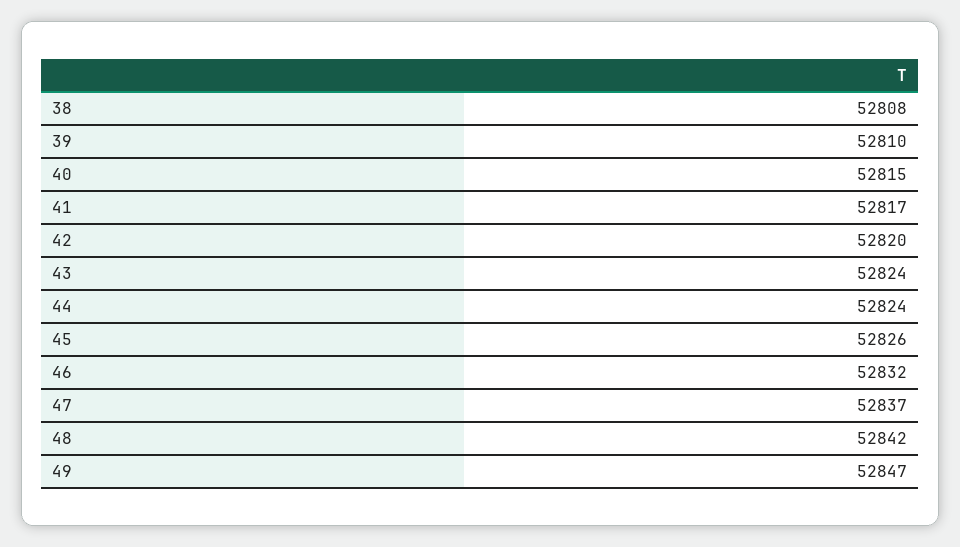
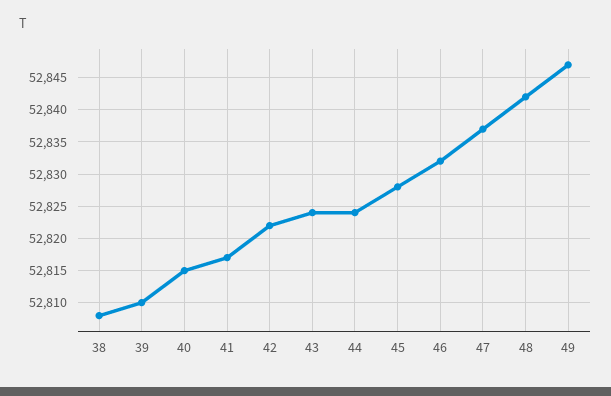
  {
    "38": 52808,
    "39": 52810,
    "40": 52815,
    "41": 52817,
-   "42": 52820,
+   "42": 52822,
    "43": 52824,
    "44": 52824,
-   "45": 52826,
+   "45": 52828,
    "46": 52832,
    "47": 52837,
    "48": 52842,
    "49": 52847
  }

